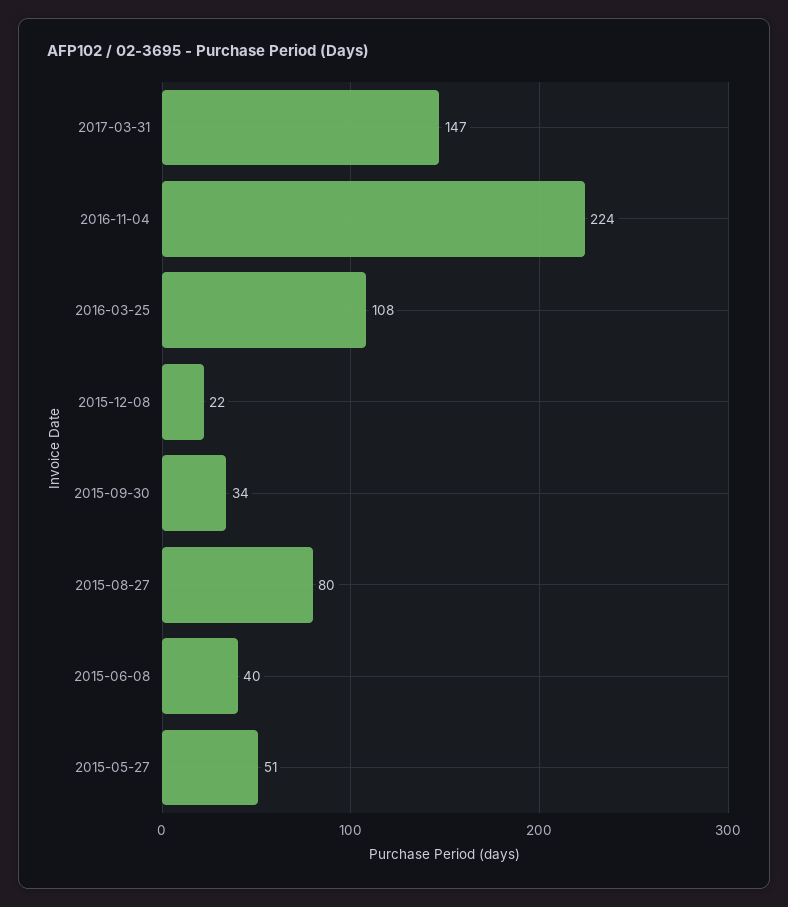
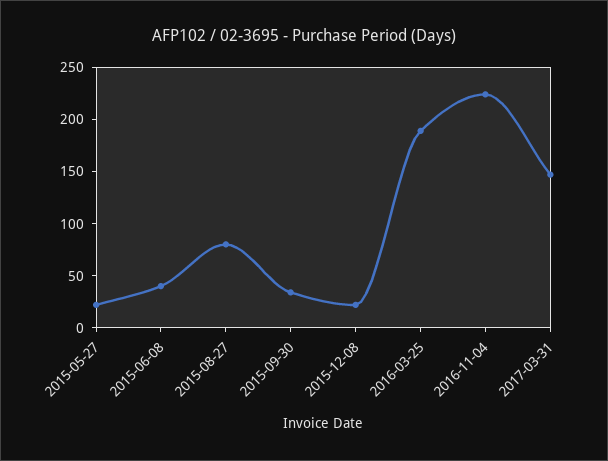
  {
    "2017-03-31": 147,
    "2016-11-04": 224,
-   "2016-03-25": 108,
+   "2016-03-25": 190,
    "2015-12-08": 22,
    "2015-09-30": 34,
    "2015-08-27": 80,
    "2015-06-08": 40,
-   "2015-05-27": 51
+   "2015-05-27": 20
  }

